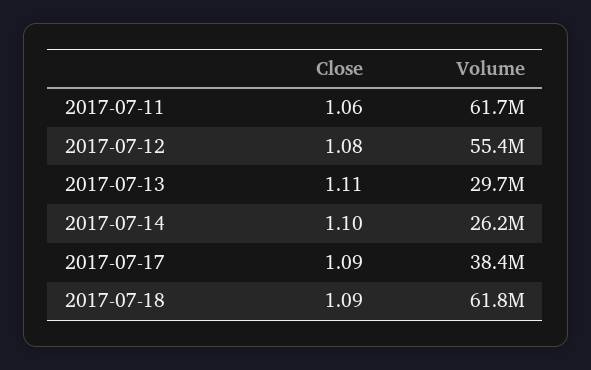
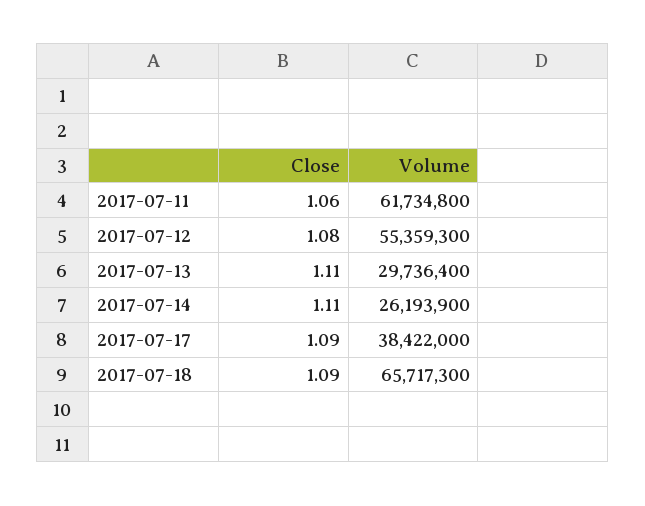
  {
    "Close": {
      "2017-07-11": 1.06,
      "2017-07-12": 1.08,
      "2017-07-13": 1.11,
-     "2017-07-14": 1.1,
+     "2017-07-14": 1.11,
      "2017-07-17": 1.09,
      "2017-07-18": 1.09
    },
    "Volume": {
      "2017-07-11": 61734800,
      "2017-07-12": 55359300,
      "2017-07-13": 29736400,
      "2017-07-14": 26193900,
      "2017-07-17": 38422000,
-     "2017-07-18": 61800000
+     "2017-07-18": 65717300
    }
  }

